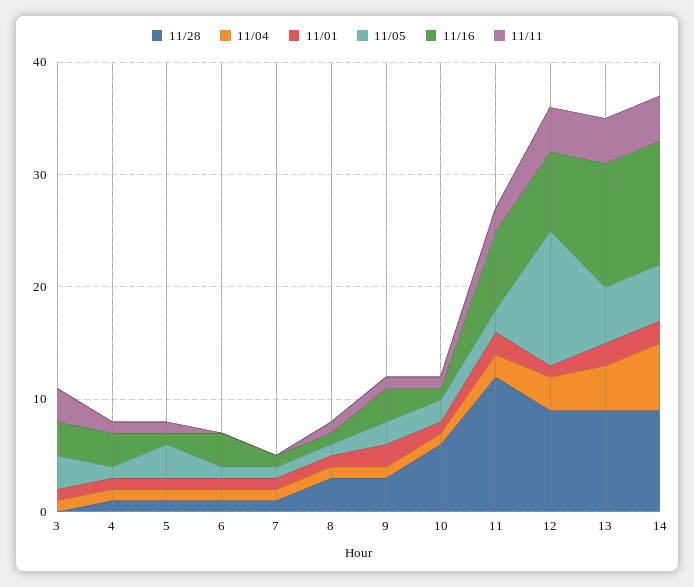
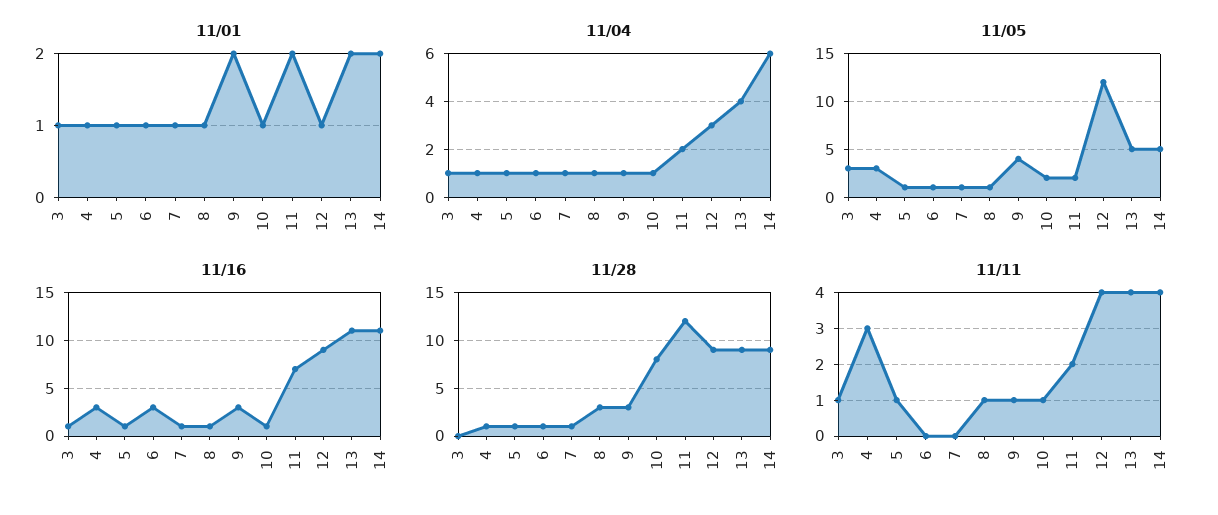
  {
    "11/28": {
      "3": 0,
      "4": 1,
      "5": 1,
      "6": 1,
      "7": 1,
      "8": 3,
      "9": 3,
-     "10": 6,
+     "10": 8,
      "11": 12,
      "12": 9,
      "13": 9,
      "14": 9
    },
    "11/04": {
      "3": 1,
      "4": 1,
      "5": 1,
      "6": 1,
      "7": 1,
      "8": 1,
      "9": 1,
      "10": 1,
      "11": 2,
      "12": 3,
      "13": 4,
      "14": 6
    },
    "11/01": {
      "3": 1,
      "4": 1,
      "5": 1,
      "6": 1,
      "7": 1,
      "8": 1,
      "9": 2,
      "10": 1,
      "11": 2,
      "12": 1,
      "13": 2,
      "14": 2
    },
    "11/05": {
      "3": 3,
-     "4": 1,
+     "4": 3,
-     "5": 3,
+     "5": 1,
      "6": 1,
      "7": 1,
      "8": 1,
-     "9": 2,
+     "9": 4,
      "10": 2,
      "11": 2,
      "12": 12,
      "13": 5,
      "14": 5
    },
    "11/16": {
-     "3": 3,
+     "3": 1,
      "4": 3,
      "5": 1,
      "6": 3,
      "7": 1,
      "8": 1,
      "9": 3,
      "10": 1,
      "11": 7,
-     "12": 7,
+     "12": 9,
      "13": 11,
      "14": 11
    },
    "11/11": {
-     "3": 3,
+     "3": 1,
-     "4": 1,
+     "4": 3,
      "5": 1,
      "6": 0,
      "7": 0,
      "8": 1,
      "9": 1,
      "10": 1,
      "11": 2,
      "12": 4,
      "13": 4,
      "14": 4
    }
  }

